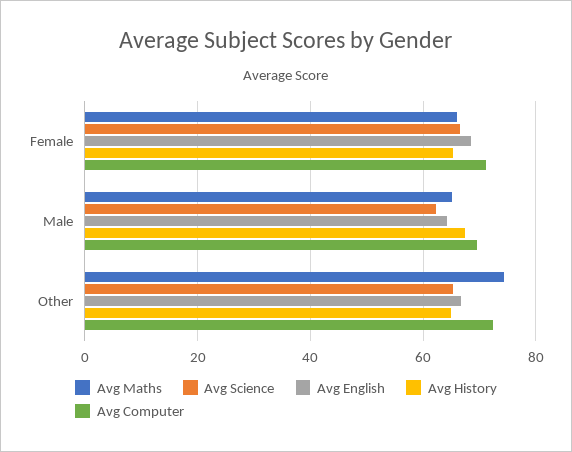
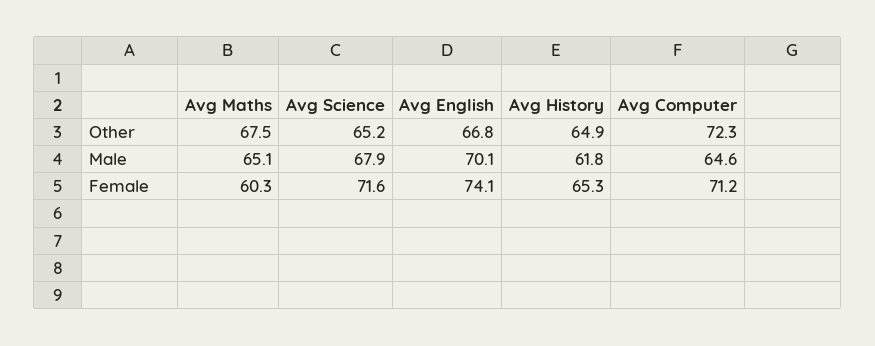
  {
    "Avg Maths": {
-     "Female": 66,
+     "Female": 60.3,
      "Male": 65.1,
-     "Other": 74
+     "Other": 67.5
    },
    "Avg Science": {
-     "Female": 66,
+     "Female": 71.6,
-     "Male": 62,
+     "Male": 67.9,
      "Other": 65.2
    },
    "Avg English": {
-     "Female": 68,
+     "Female": 74.1,
-     "Male": 64,
+     "Male": 70.1,
      "Other": 66.8
    },
    "Avg History": {
      "Female": 65.3,
-     "Male": 68,
+     "Male": 61.8,
      "Other": 64.9
    },
    "Avg Computer": {
      "Female": 71.2,
-     "Male": 70,
+     "Male": 64.6,
      "Other": 72.3
    }
  }

